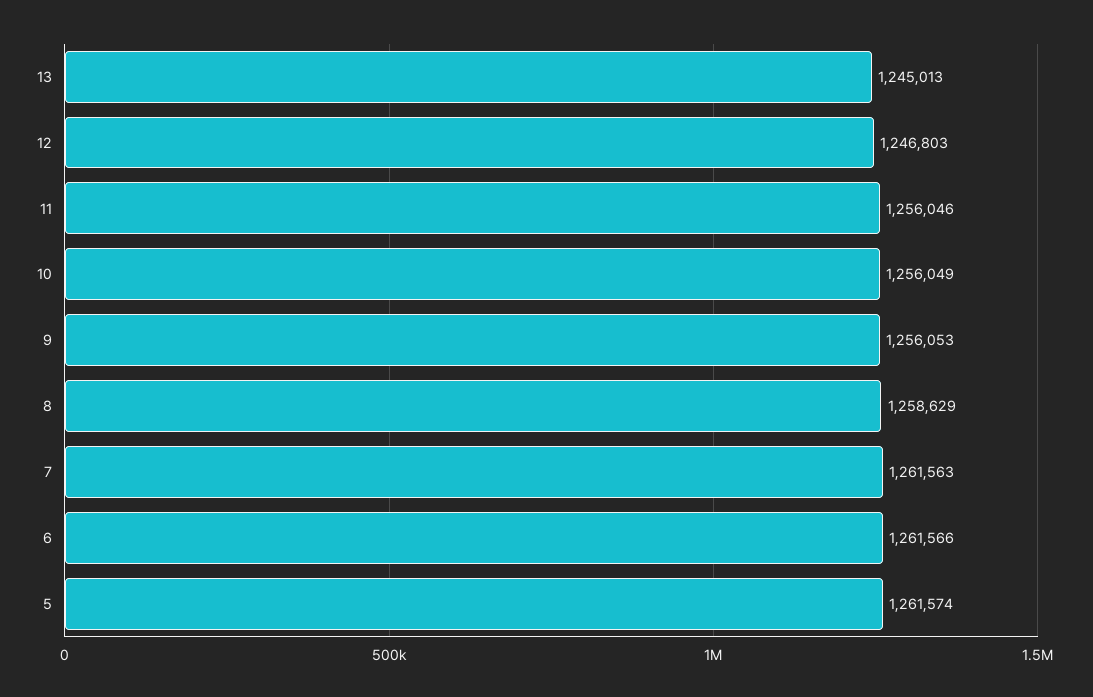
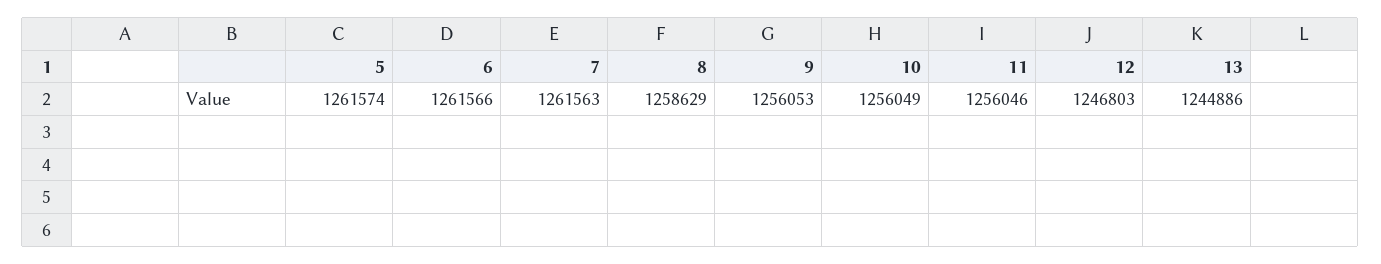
  {
-   "13": 1245013,
+   "13": 1244886,
    "12": 1246803,
    "11": 1256046,
    "10": 1256049,
    "9": 1256053,
    "8": 1258629,
    "7": 1261563,
    "6": 1261566,
    "5": 1261574
  }

